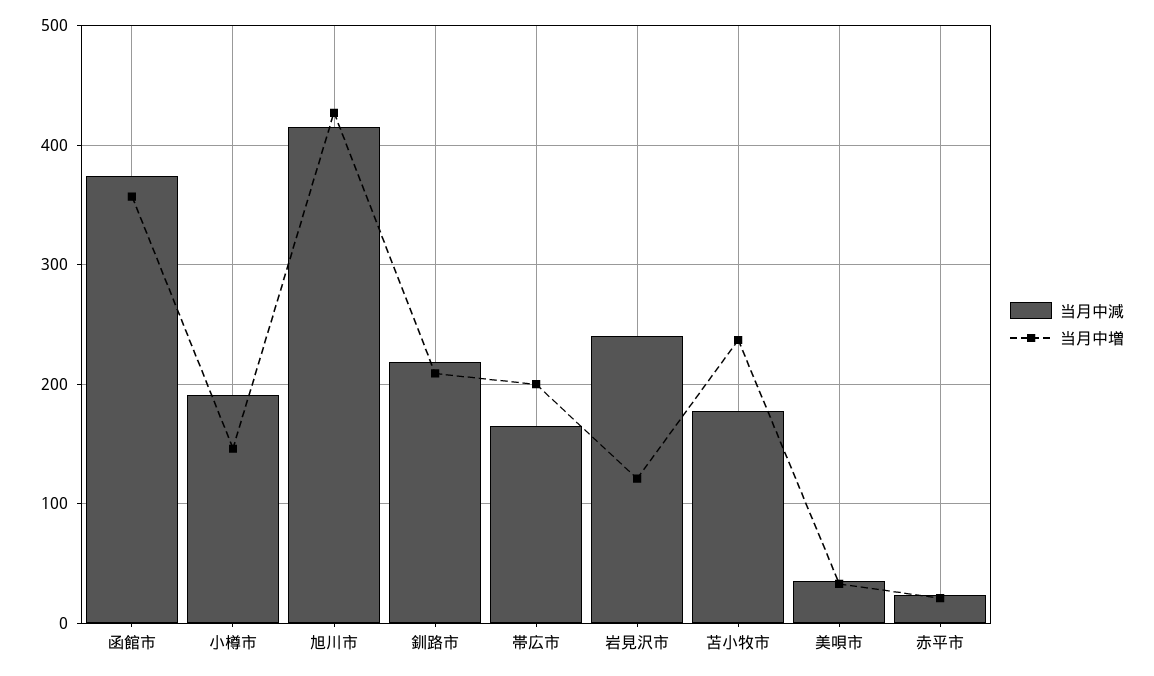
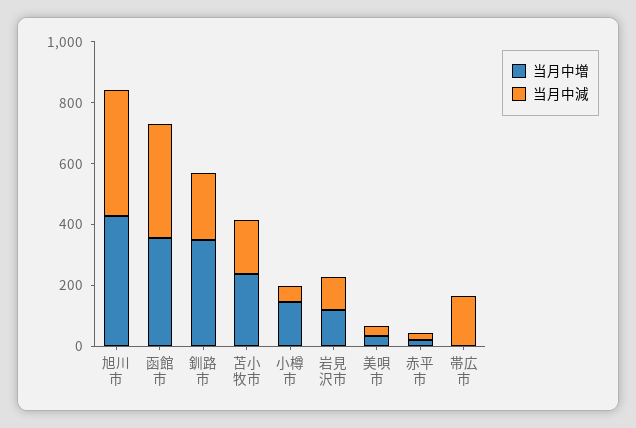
  {
    "当月中減": {
      "函館市": 370,
-     "小樽市": 190,
+     "小樽市": 50,
      "旭川市": 420,
      "釧路市": 220,
      "帯広市": 170,
-     "岩見沢市": 240,
+     "岩見沢市": 100,
      "苫小牧市": 180,
      "美唄市": 40,
      "赤平市": 20
    },
    "当月中増": {
      "函館市": 360,
      "小樽市": 150,
      "旭川市": 430,
-     "釧路市": 210,
+     "釧路市": 350,
-     "帯広市": 200,
+     "帯広市": 0,
      "岩見沢市": 120,
      "苫小牧市": 240,
      "美唄市": 30,
      "赤平市": 20
    }
  }

